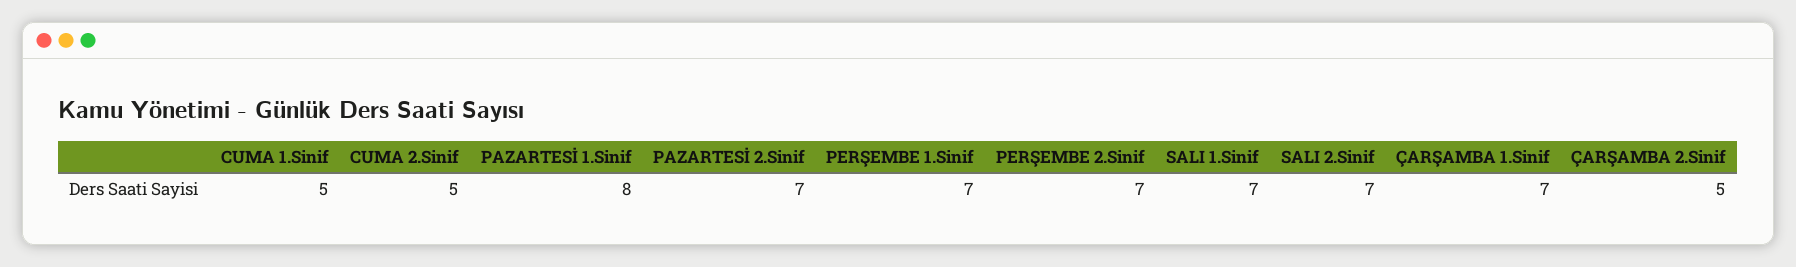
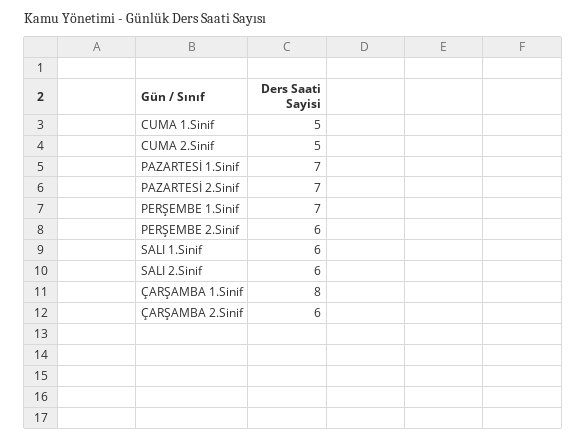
  {
    "CUMA 1.Sinif": 5,
    "CUMA 2.Sinif": 5,
-   "PAZARTESİ 1.Sinif": 8,
+   "PAZARTESİ 1.Sinif": 7,
    "PAZARTESİ 2.Sinif": 7,
    "PERŞEMBE 1.Sinif": 7,
-   "PERŞEMBE 2.Sinif": 7,
+   "PERŞEMBE 2.Sinif": 6,
-   "SALI 1.Sinif": 7,
+   "SALI 1.Sinif": 6,
-   "SALI 2.Sinif": 7,
+   "SALI 2.Sinif": 6,
-   "ÇARŞAMBA 1.Sinif": 7,
+   "ÇARŞAMBA 1.Sinif": 8,
-   "ÇARŞAMBA 2.Sinif": 5
+   "ÇARŞAMBA 2.Sinif": 6
  }

